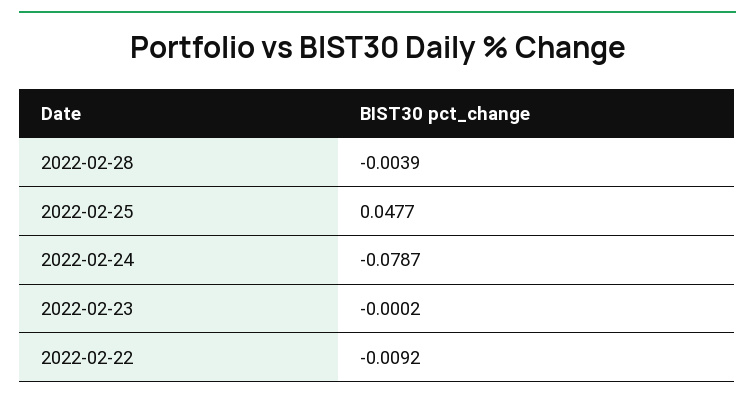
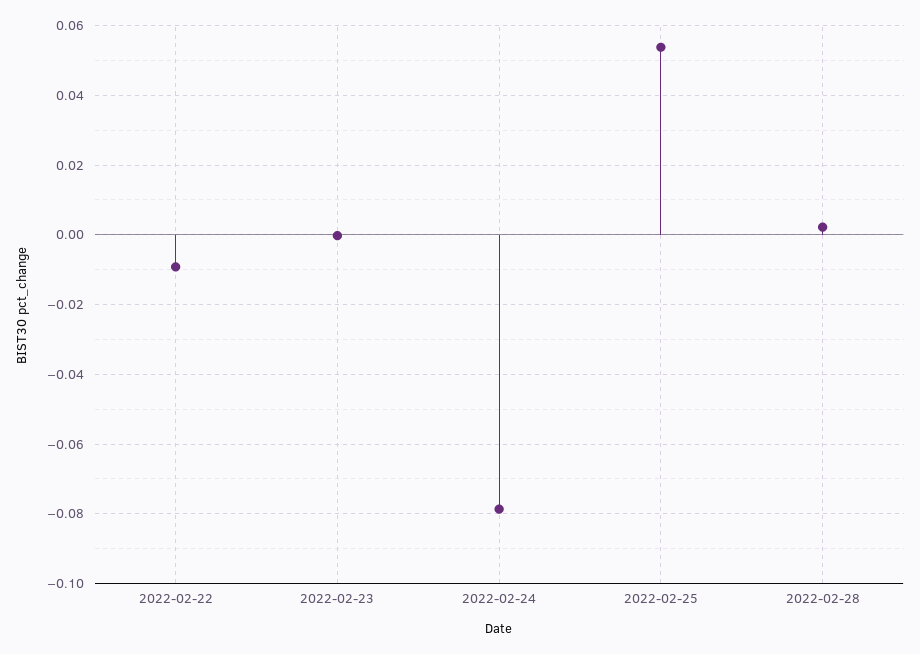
  {
-   "2022-02-28": -0.0039,
+   "2022-02-28": 0.002,
-   "2022-02-25": 0.0477,
+   "2022-02-25": 0.054,
    "2022-02-24": -0.0787,
    "2022-02-23": -0.0002,
    "2022-02-22": -0.0092
  }

